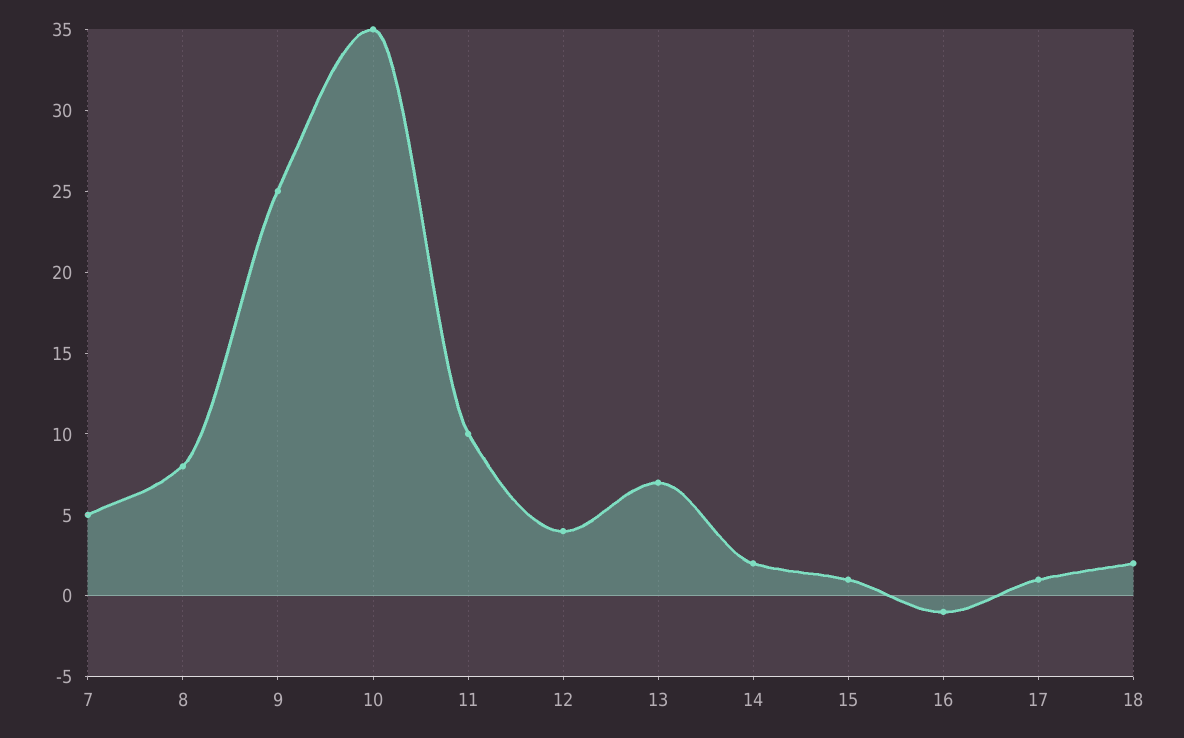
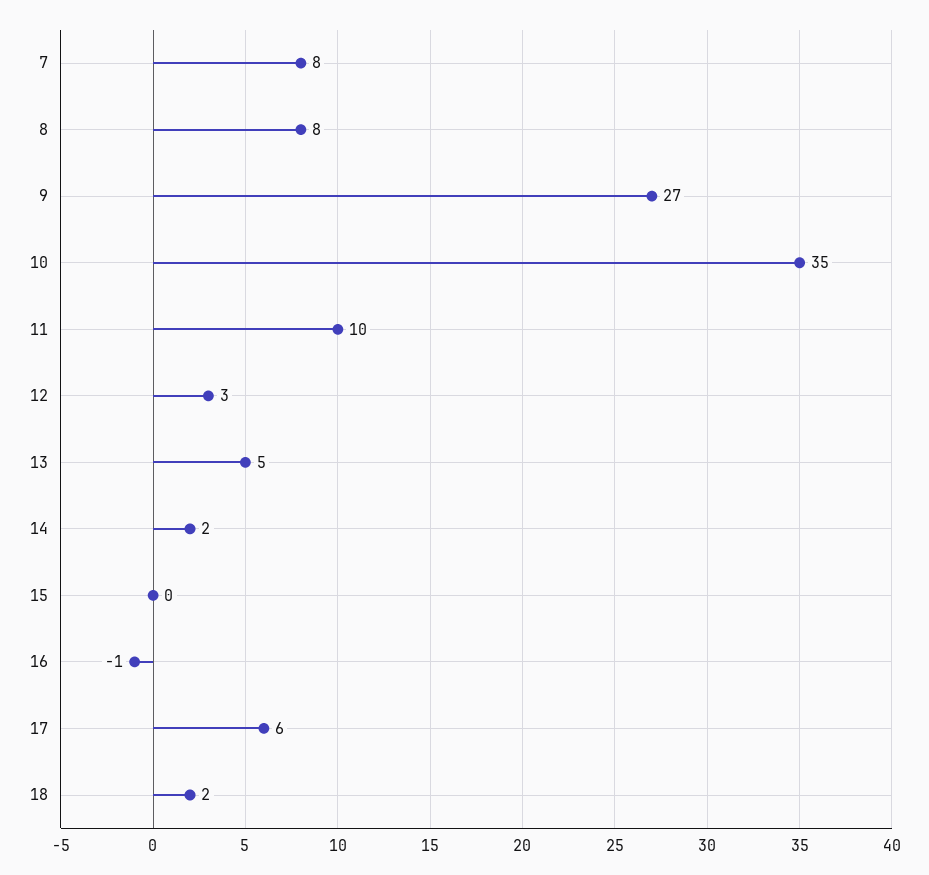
  {
-   "7": 5,
+   "7": 8,
    "8": 8,
-   "9": 25,
+   "9": 27,
    "10": 35,
    "11": 10,
-   "12": 4,
+   "12": 3,
-   "13": 7,
+   "13": 5,
    "14": 2,
-   "15": 1,
+   "15": 0,
    "16": -1,
-   "17": 1,
+   "17": 6,
    "18": 2
  }

